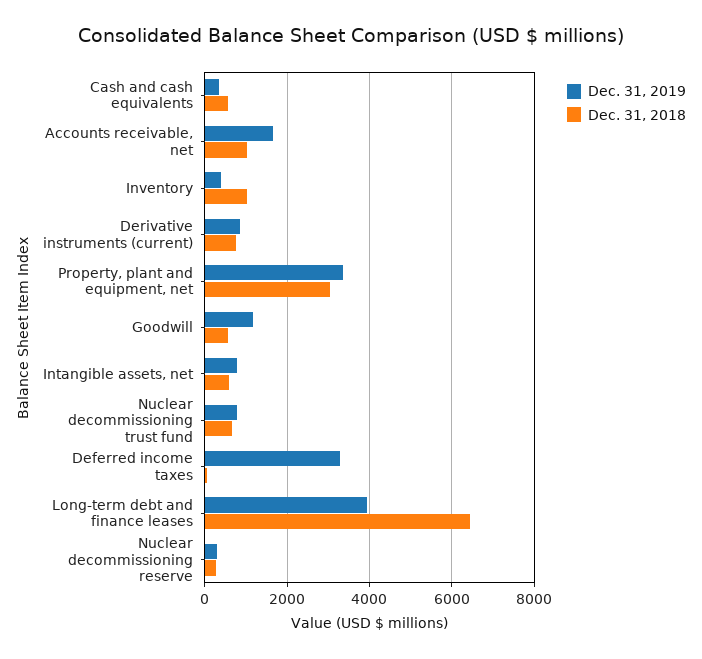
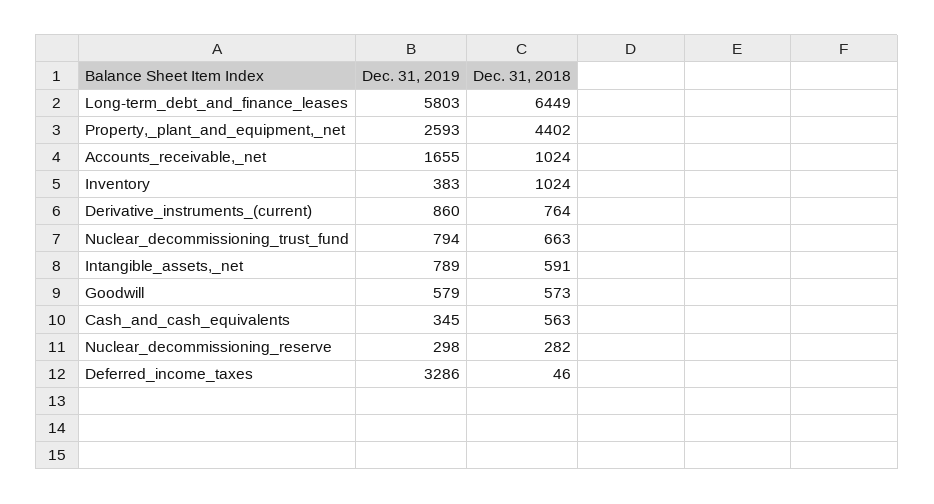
  {
    "Dec. 31, 2019": {
      "Cash and cash equivalents": 345,
      "Accounts receivable, net": 1655,
      "Inventory": 383,
      "Derivative instruments (current)": 860,
-     "Property, plant and equipment, net": 3400,
+     "Property, plant and equipment, net": 2593,
-     "Goodwill": 1200,
+     "Goodwill": 579,
      "Intangible assets, net": 789,
      "Nuclear decommissioning trust fund": 794,
      "Deferred income taxes": 3286,
-     "Long-term debt and finance leases": 4000,
+     "Long-term debt and finance leases": 5803,
      "Nuclear decommissioning reserve": 298
    },
    "Dec. 31, 2018": {
      "Cash and cash equivalents": 563,
      "Accounts receivable, net": 1024,
      "Inventory": 1024,
      "Derivative instruments (current)": 764,
-     "Property, plant and equipment, net": 3000,
+     "Property, plant and equipment, net": 4402,
      "Goodwill": 573,
      "Intangible assets, net": 591,
      "Nuclear decommissioning trust fund": 663,
      "Deferred income taxes": 46,
      "Long-term debt and finance leases": 6449,
      "Nuclear decommissioning reserve": 282
    }
  }

